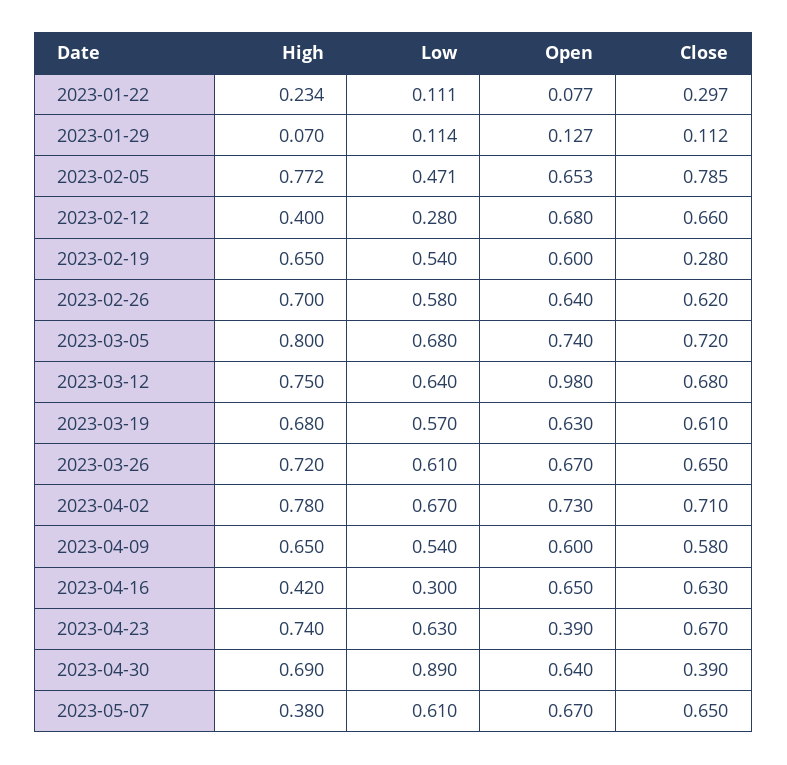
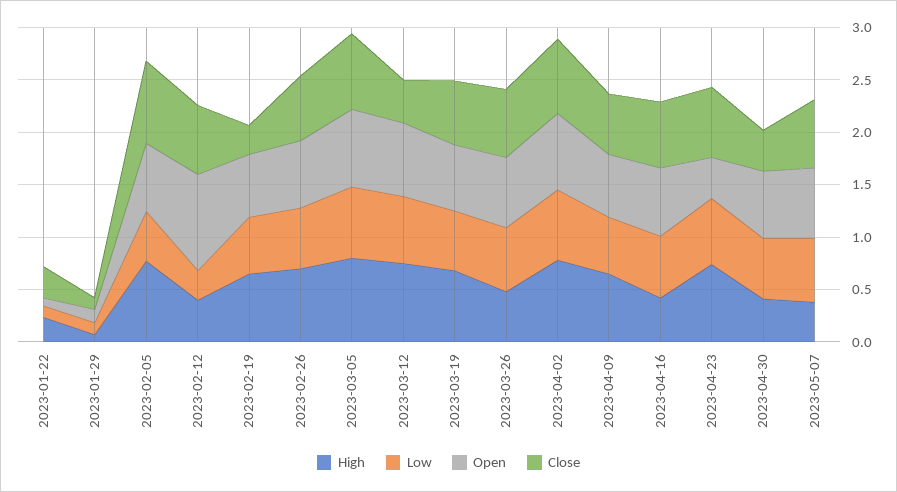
  {
    "High": {
      "2023-01-22": 0.234,
      "2023-01-29": 0.07,
      "2023-02-05": 0.772,
      "2023-02-12": 0.4,
      "2023-02-19": 0.65,
      "2023-02-26": 0.7,
      "2023-03-05": 0.8,
      "2023-03-12": 0.75,
      "2023-03-19": 0.68,
-     "2023-03-26": 0.72,
+     "2023-03-26": 0.5,
      "2023-04-02": 0.78,
      "2023-04-09": 0.65,
      "2023-04-16": 0.42,
      "2023-04-23": 0.74,
-     "2023-04-30": 0.69,
+     "2023-04-30": 0.4,
      "2023-05-07": 0.38
    },
    "Low": {
      "2023-01-22": 0.111,
      "2023-01-29": 0.114,
      "2023-02-05": 0.471,
      "2023-02-12": 0.28,
      "2023-02-19": 0.54,
      "2023-02-26": 0.58,
      "2023-03-05": 0.68,
      "2023-03-12": 0.64,
      "2023-03-19": 0.57,
      "2023-03-26": 0.61,
      "2023-04-02": 0.67,
      "2023-04-09": 0.54,
-     "2023-04-16": 0.3,
+     "2023-04-16": 0.6,
      "2023-04-23": 0.63,
-     "2023-04-30": 0.89,
+     "2023-04-30": 0.6,
      "2023-05-07": 0.61
    },
    "Open": {
      "2023-01-22": 0.077,
      "2023-01-29": 0.127,
      "2023-02-05": 0.653,
-     "2023-02-12": 0.68,
+     "2023-02-12": 0.9,
      "2023-02-19": 0.6,
      "2023-02-26": 0.64,
      "2023-03-05": 0.74,
-     "2023-03-12": 0.98,
+     "2023-03-12": 0.7,
      "2023-03-19": 0.63,
      "2023-03-26": 0.67,
      "2023-04-02": 0.73,
      "2023-04-09": 0.6,
      "2023-04-16": 0.65,
      "2023-04-23": 0.39,
      "2023-04-30": 0.64,
      "2023-05-07": 0.67
    },
    "Close": {
      "2023-01-22": 0.297,
      "2023-01-29": 0.112,
      "2023-02-05": 0.785,
      "2023-02-12": 0.66,
      "2023-02-19": 0.28,
      "2023-02-26": 0.62,
      "2023-03-05": 0.72,
-     "2023-03-12": 0.68,
+     "2023-03-12": 0.4,
      "2023-03-19": 0.61,
      "2023-03-26": 0.65,
      "2023-04-02": 0.71,
      "2023-04-09": 0.58,
      "2023-04-16": 0.63,
      "2023-04-23": 0.67,
      "2023-04-30": 0.39,
      "2023-05-07": 0.65
    }
  }

